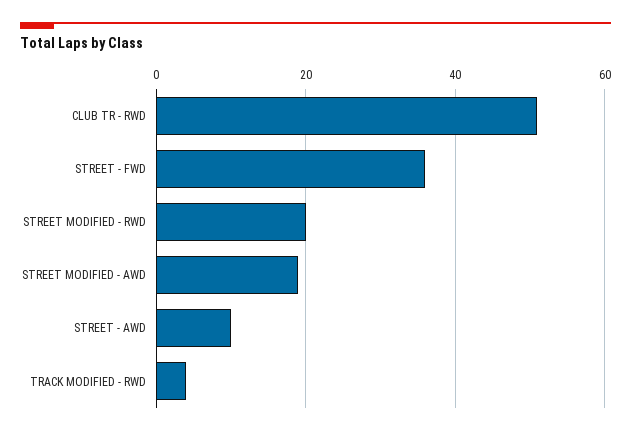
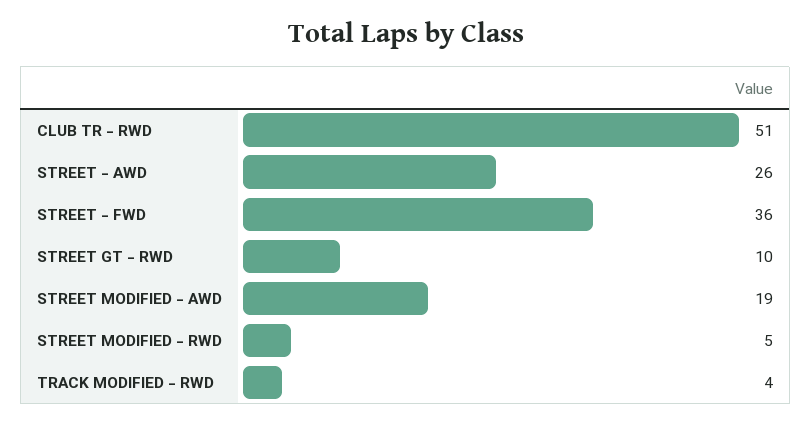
  {
    "CLUB TR - RWD": 51,
    "STREET - FWD": 36,
-   "STREET MODIFIED - RWD": 20,
+   "STREET MODIFIED - RWD": 5,
    "STREET MODIFIED - AWD": 19,
-   "STREET - AWD": 10,
+   "STREET - AWD": 26,
-   "TRACK MODIFIED - RWD": 4
+   "TRACK MODIFIED - RWD": 4,
+   "STREET GT - RWD": 10
  }

